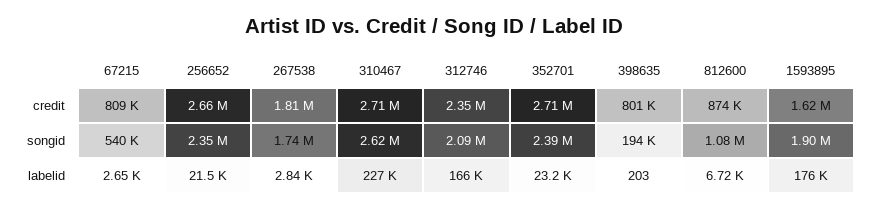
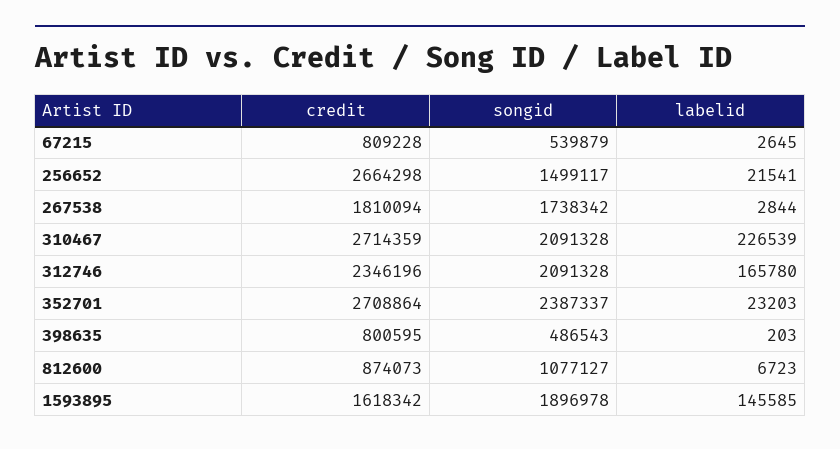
  {
    "67215": {
      "credit": 809228,
      "songid": 539879,
      "labelid": 2645
    },
    "256652": {
      "credit": 2664298,
-     "songid": 2350000,
+     "songid": 1499117,
      "labelid": 21541
    },
    "267538": {
      "credit": 1810094,
      "songid": 1738342,
      "labelid": 2844
    },
    "310467": {
      "credit": 2714359,
-     "songid": 2620000,
+     "songid": 2091328,
      "labelid": 226539
    },
    "312746": {
      "credit": 2346196,
      "songid": 2091328,
      "labelid": 165780
    },
    "352701": {
      "credit": 2708864,
      "songid": 2387337,
      "labelid": 23203
    },
    "398635": {
      "credit": 800595,
-     "songid": 194000,
+     "songid": 486543,
      "labelid": 203
    },
    "812600": {
      "credit": 874073,
      "songid": 1077127,
      "labelid": 6723
    },
    "1593895": {
      "credit": 1618342,
      "songid": 1896978,
-     "labelid": 176000
+     "labelid": 145585
    }
  }

